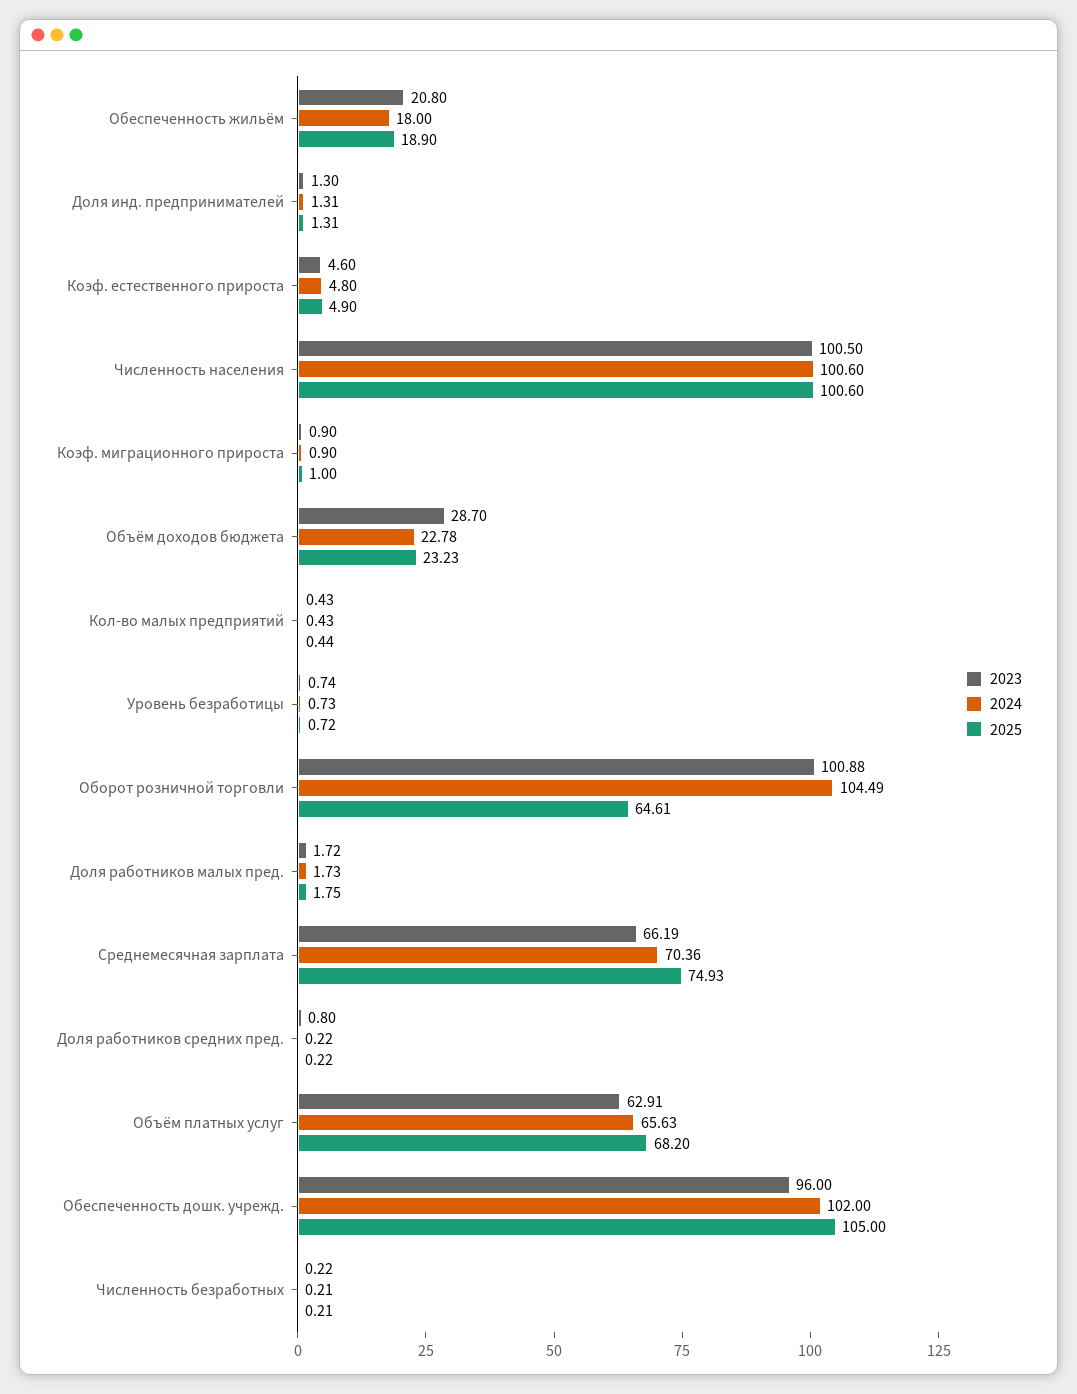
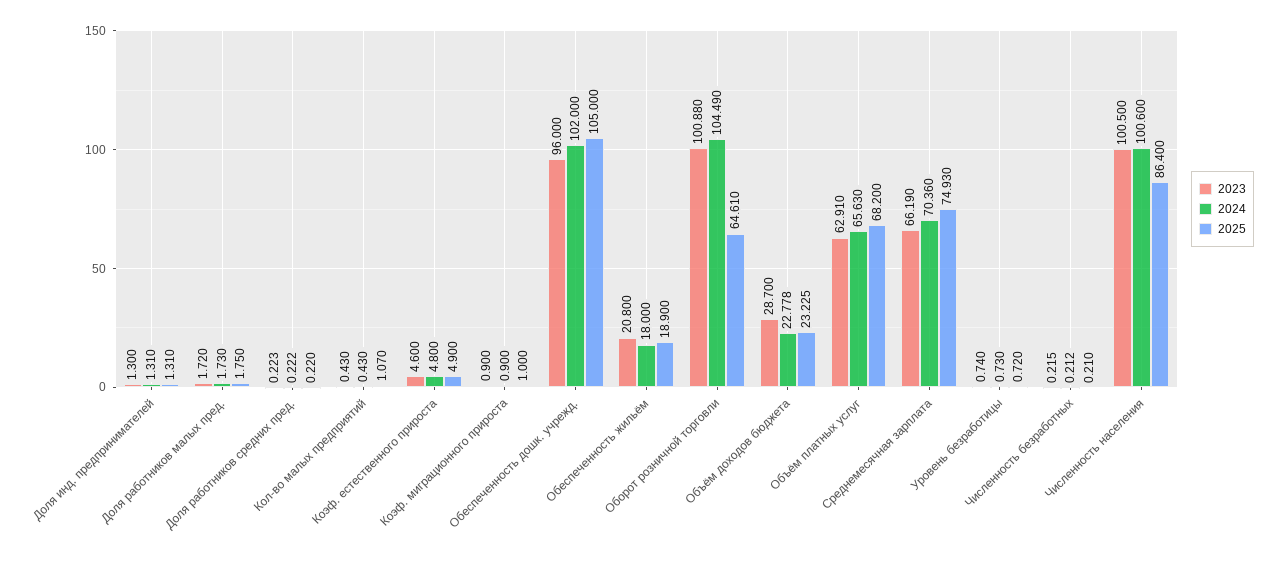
  {
    "2023": {
      "Обеспеченность жильём": 20.8,
      "Доля инд. предпринимателей": 1.3,
      "Коэф. естественного прироста": 4.6,
      "Численность населения": 100.5,
      "Коэф. миграционного прироста": 0.9,
      "Объём доходов бюджета": 28.7,
      "Кол-во малых предприятий": 0.43,
      "Уровень безработицы": 0.74,
      "Оборот розничной торговли": 100.88,
      "Доля работников малых пред.": 1.72,
      "Среднемесячная зарплата": 66.19,
-     "Доля работников средних пред.": 0.8,
+     "Доля работников средних пред.": 0.223,
      "Объём платных услуг": 62.91,
      "Обеспеченность дошк. учрежд.": 96,
      "Численность безработных": 0.215
    },
    "2024": {
      "Обеспеченность жильём": 18,
      "Доля инд. предпринимателей": 1.31,
      "Коэф. естественного прироста": 4.8,
      "Численность населения": 100.6,
      "Коэф. миграционного прироста": 0.9,
      "Объём доходов бюджета": 22.778,
      "Кол-во малых предприятий": 0.43,
      "Уровень безработицы": 0.73,
      "Оборот розничной торговли": 104.49,
      "Доля работников малых пред.": 1.73,
      "Среднемесячная зарплата": 70.36,
      "Доля работников средних пред.": 0.222,
      "Объём платных услуг": 65.63,
      "Обеспеченность дошк. учрежд.": 102,
      "Численность безработных": 0.212
    },
    "2025": {
      "Обеспеченность жильём": 18.9,
      "Доля инд. предпринимателей": 1.31,
      "Коэф. естественного прироста": 4.9,
-     "Численность населения": 100.6,
+     "Численность населения": 86.4,
      "Коэф. миграционного прироста": 1,
      "Объём доходов бюджета": 23.225,
-     "Кол-во малых предприятий": 0.44,
+     "Кол-во малых предприятий": 1.07,
      "Уровень безработицы": 0.72,
      "Оборот розничной торговли": 64.61,
      "Доля работников малых пред.": 1.75,
      "Среднемесячная зарплата": 74.93,
      "Доля работников средних пред.": 0.22,
      "Объём платных услуг": 68.2,
      "Обеспеченность дошк. учрежд.": 105,
      "Численность безработных": 0.21
    }
  }

